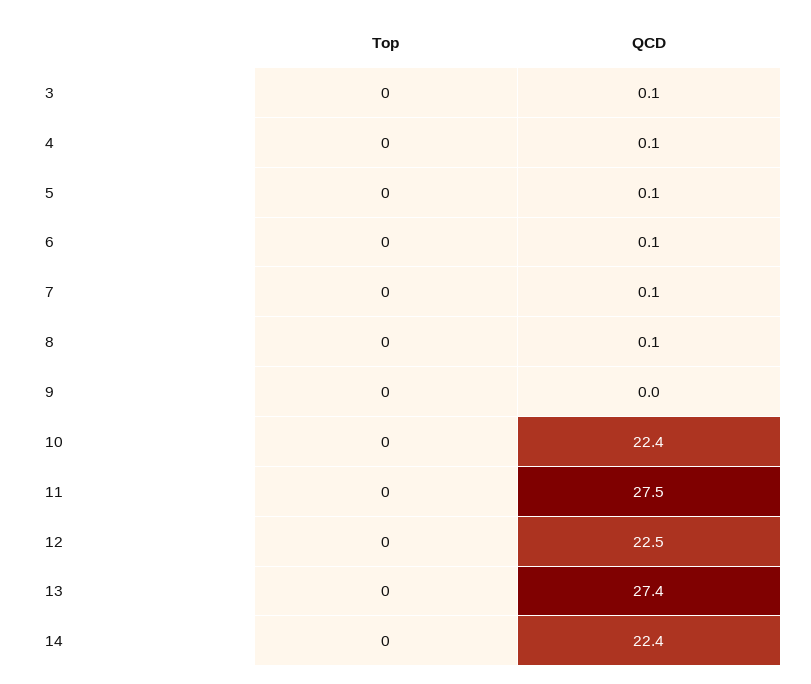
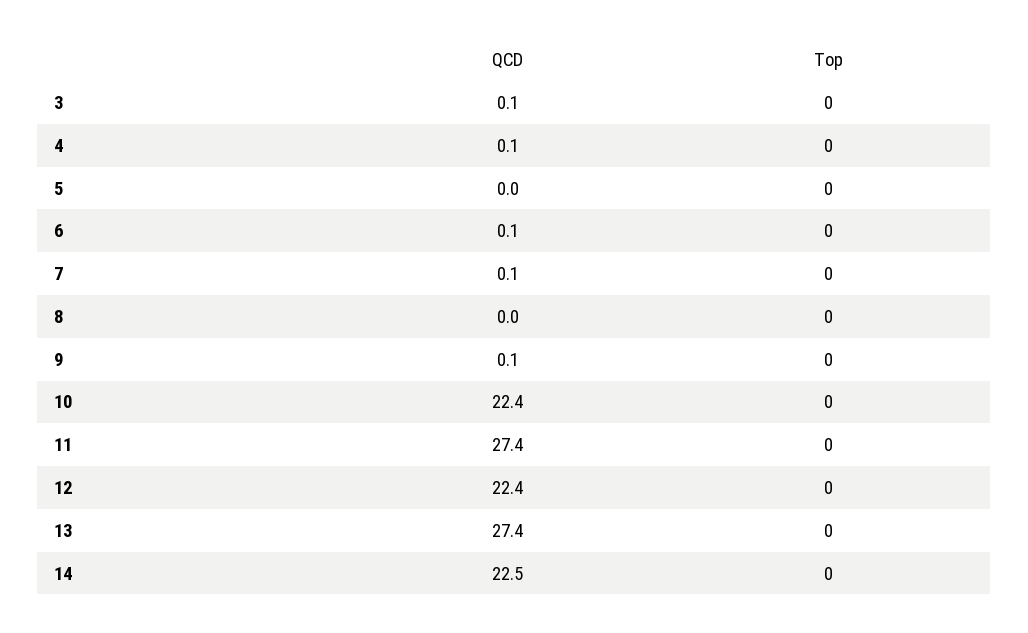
  {
    "Top": {
      "3": 0,
      "4": 0,
      "5": 0,
      "6": 0,
      "7": 0,
      "8": 0,
      "9": 0,
      "10": 0,
      "11": 0,
      "12": 0,
      "13": 0,
      "14": 0
    },
    "QCD": {
      "3": 0.1,
      "4": 0.1,
-     "5": 0.1,
+     "5": 0,
      "6": 0.1,
      "7": 0.1,
-     "8": 0.1,
+     "8": 0,
-     "9": 0,
+     "9": 0.1,
      "10": 22.4,
-     "11": 27.5,
+     "11": 27.4,
-     "12": 22.5,
+     "12": 22.4,
      "13": 27.4,
-     "14": 22.4
+     "14": 22.5
    }
  }

